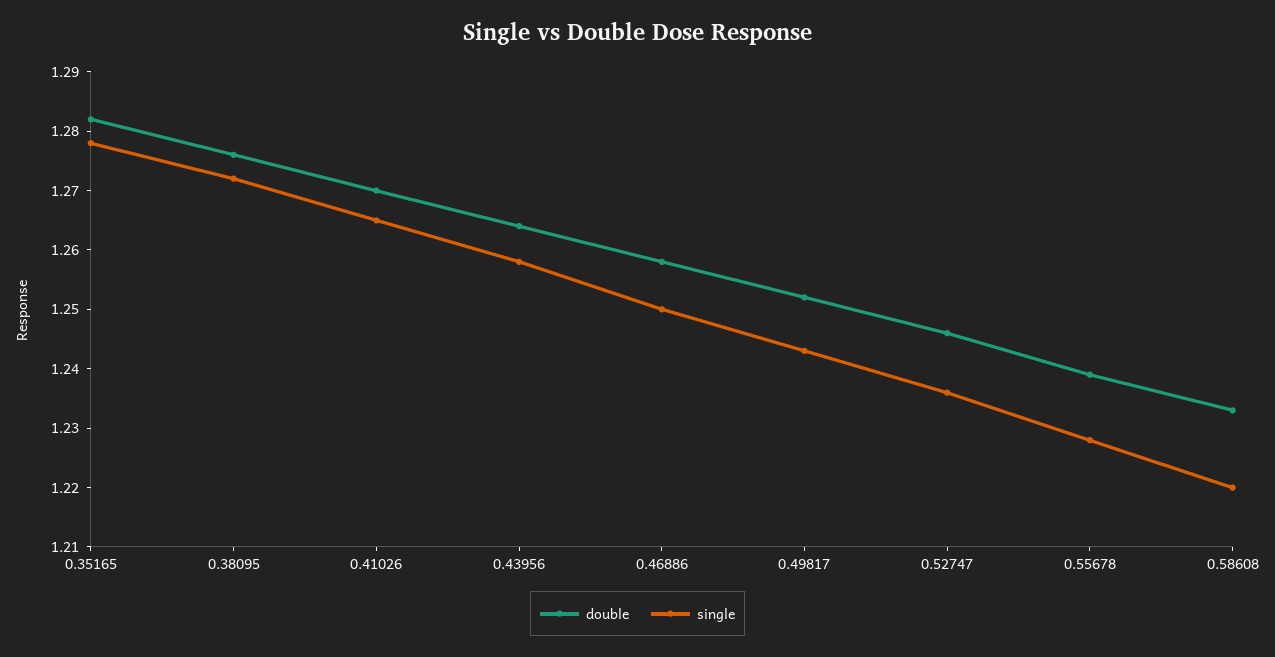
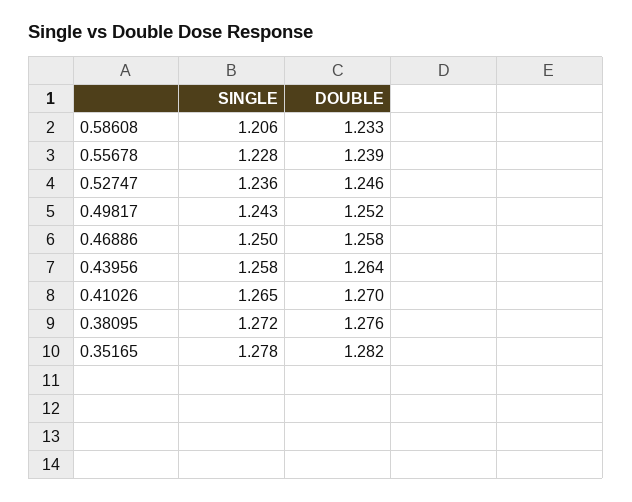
  {
    "double": {
      "0.35165": 1.282,
      "0.38095": 1.276,
      "0.41026": 1.27,
      "0.43956": 1.264,
      "0.46886": 1.258,
      "0.49817": 1.252,
      "0.52747": 1.246,
      "0.55678": 1.239,
      "0.58608": 1.233
    },
    "single": {
      "0.35165": 1.278,
      "0.38095": 1.272,
      "0.41026": 1.265,
      "0.43956": 1.258,
      "0.46886": 1.25,
      "0.49817": 1.243,
      "0.52747": 1.236,
      "0.55678": 1.228,
-     "0.58608": 1.22
+     "0.58608": 1.206
    }
  }

